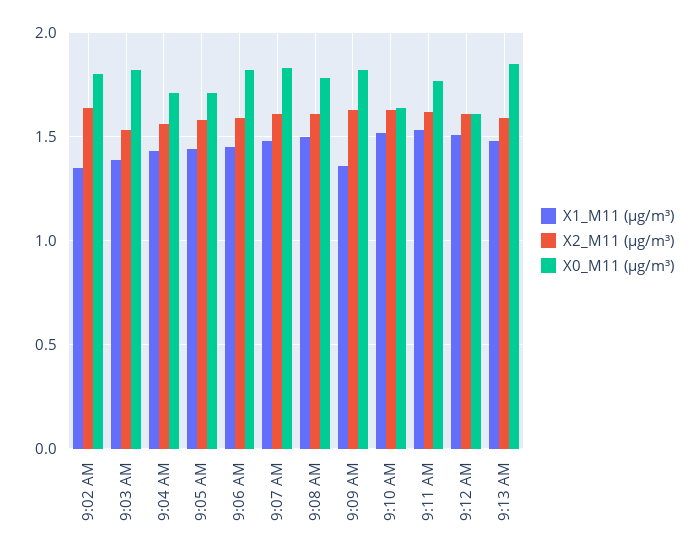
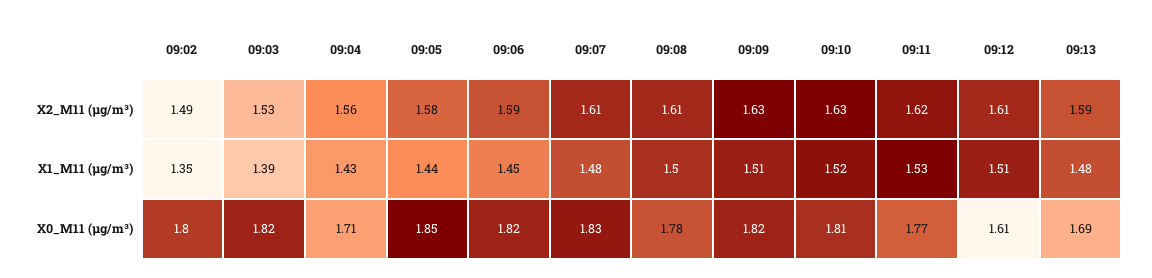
  {
    "X1_M11 (μg/m³)": {
      "9:02 AM": 1.35,
      "9:03 AM": 1.39,
      "9:04 AM": 1.43,
      "9:05 AM": 1.44,
      "9:06 AM": 1.45,
      "9:07 AM": 1.48,
      "9:08 AM": 1.5,
-     "9:09 AM": 1.35,
+     "9:09 AM": 1.51,
      "9:10 AM": 1.52,
      "9:11 AM": 1.53,
      "9:12 AM": 1.51,
      "9:13 AM": 1.48
    },
    "X2_M11 (μg/m³)": {
-     "9:02 AM": 1.65,
+     "9:02 AM": 1.49,
      "9:03 AM": 1.53,
      "9:04 AM": 1.56,
      "9:05 AM": 1.58,
      "9:06 AM": 1.59,
      "9:07 AM": 1.61,
      "9:08 AM": 1.61,
      "9:09 AM": 1.63,
      "9:10 AM": 1.63,
      "9:11 AM": 1.62,
      "9:12 AM": 1.61,
      "9:13 AM": 1.59
    },
    "X0_M11 (μg/m³)": {
      "9:02 AM": 1.8,
      "9:03 AM": 1.82,
      "9:04 AM": 1.71,
-     "9:05 AM": 1.7,
+     "9:05 AM": 1.85,
      "9:06 AM": 1.82,
      "9:07 AM": 1.83,
      "9:08 AM": 1.78,
      "9:09 AM": 1.82,
-     "9:10 AM": 1.65,
+     "9:10 AM": 1.81,
      "9:11 AM": 1.77,
      "9:12 AM": 1.61,
-     "9:13 AM": 1.85
+     "9:13 AM": 1.69
    }
  }

